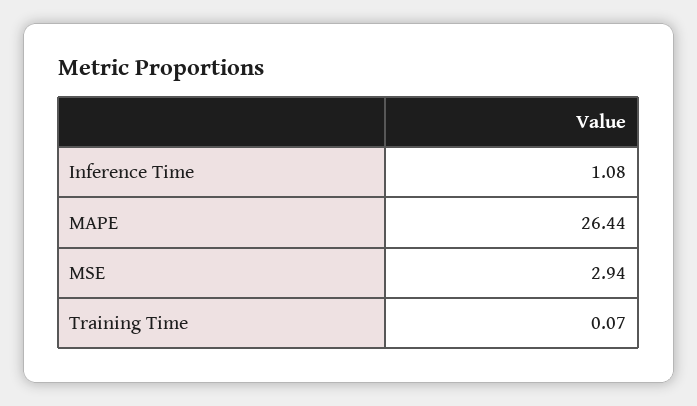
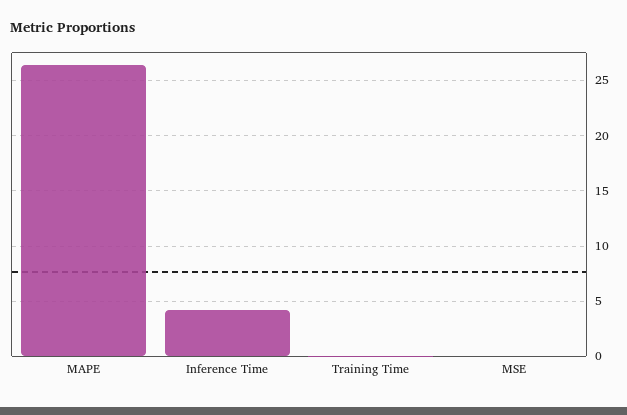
  {
-   "Inference Time": 1.08,
+   "Inference Time": 4,
    "MAPE": 26.44,
-   "MSE": 2.94,
+   "MSE": 0,
    "Training Time": 0.07
  }

